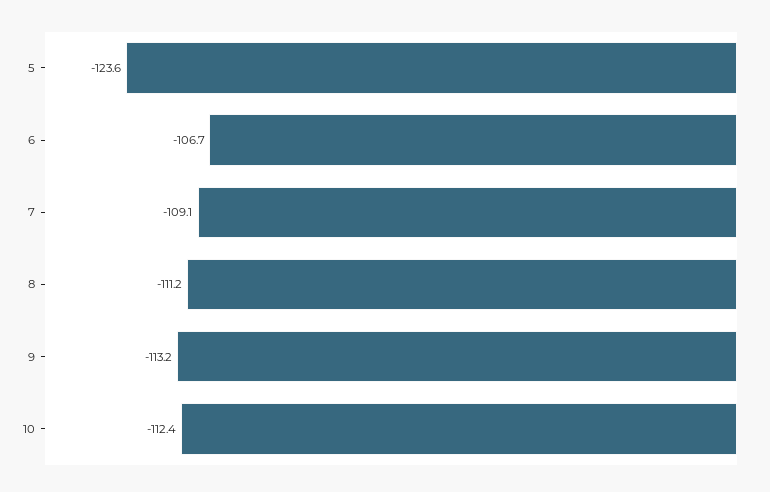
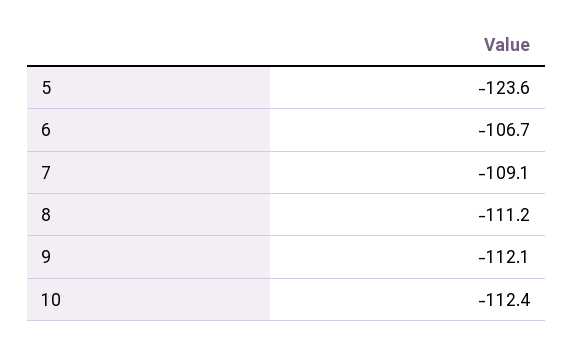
  {
    "5": -123.6,
    "6": -106.7,
    "7": -109.1,
    "8": -111.2,
-   "9": -113.2,
+   "9": -112.1,
    "10": -112.4
  }

